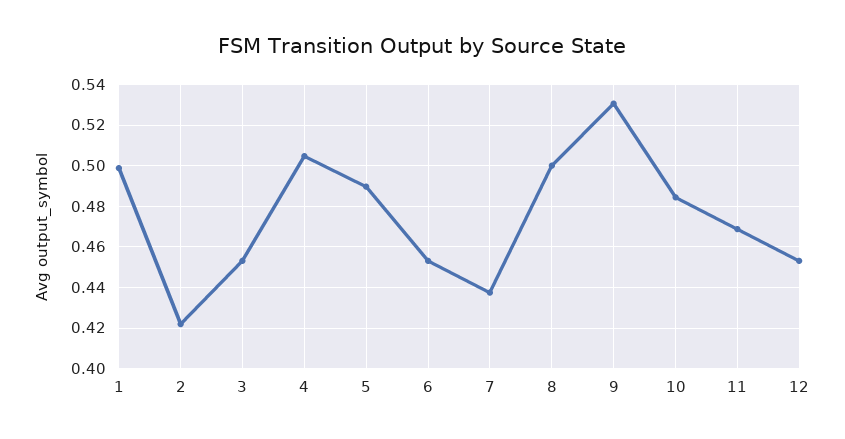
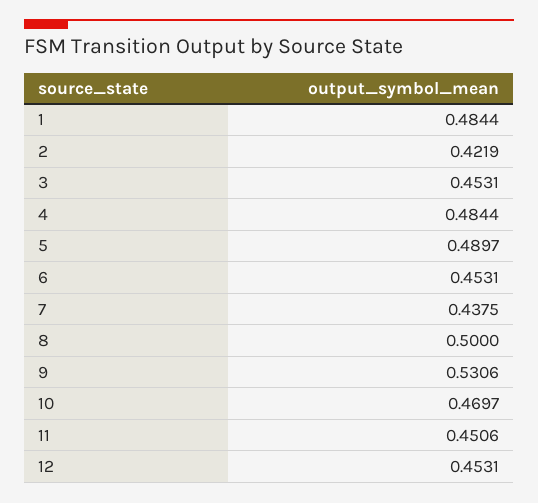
  {
-   "1": 0.5,
+   "1": 0.4844,
    "2": 0.4219,
    "3": 0.4531,
-   "4": 0.505,
+   "4": 0.4844,
    "5": 0.4897,
    "6": 0.4531,
    "7": 0.4375,
    "8": 0.5,
    "9": 0.5306,
-   "10": 0.485,
+   "10": 0.4697,
-   "11": 0.47,
+   "11": 0.4506,
    "12": 0.4531
  }

